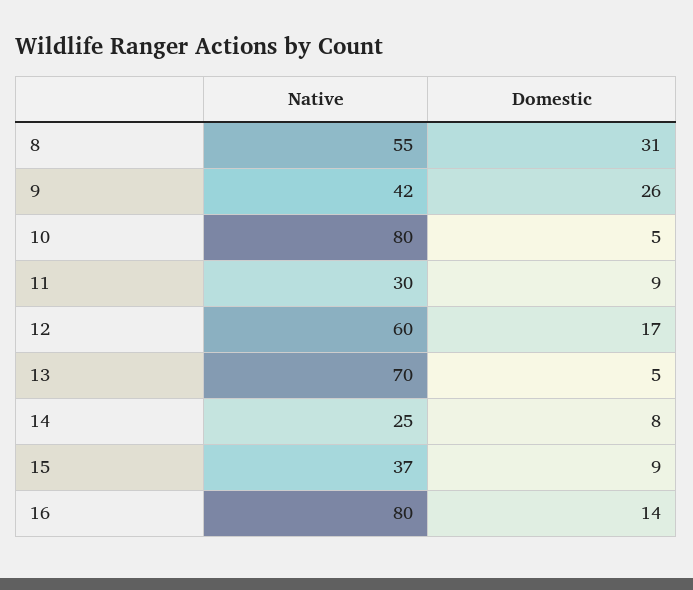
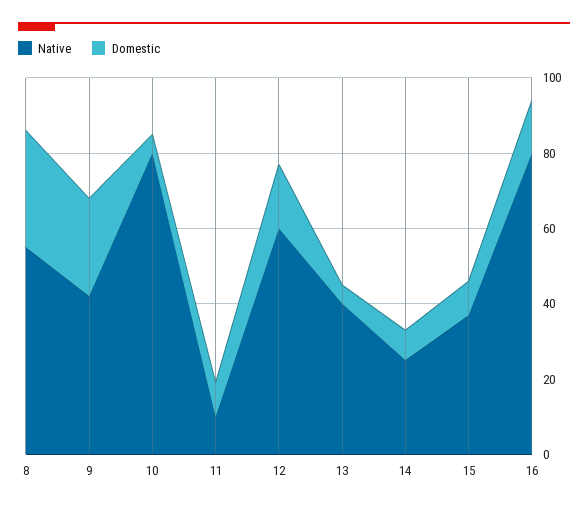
  {
    "Native": {
      "8": 55,
      "9": 42,
      "10": 80,
-     "11": 30,
+     "11": 10,
      "12": 60,
-     "13": 70,
+     "13": 40,
      "14": 25,
      "15": 37,
      "16": 80
    },
    "Domestic": {
      "8": 31,
      "9": 26,
      "10": 5,
      "11": 9,
      "12": 17,
      "13": 5,
      "14": 8,
      "15": 9,
      "16": 14
    }
  }

